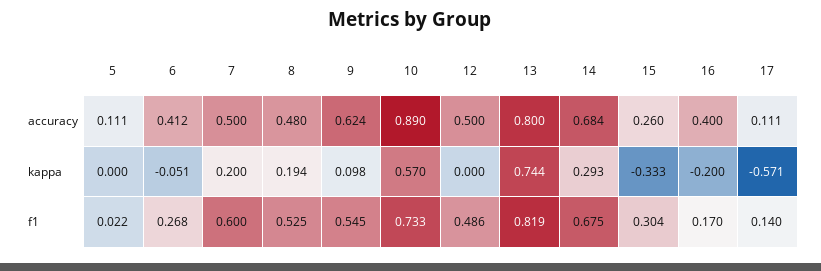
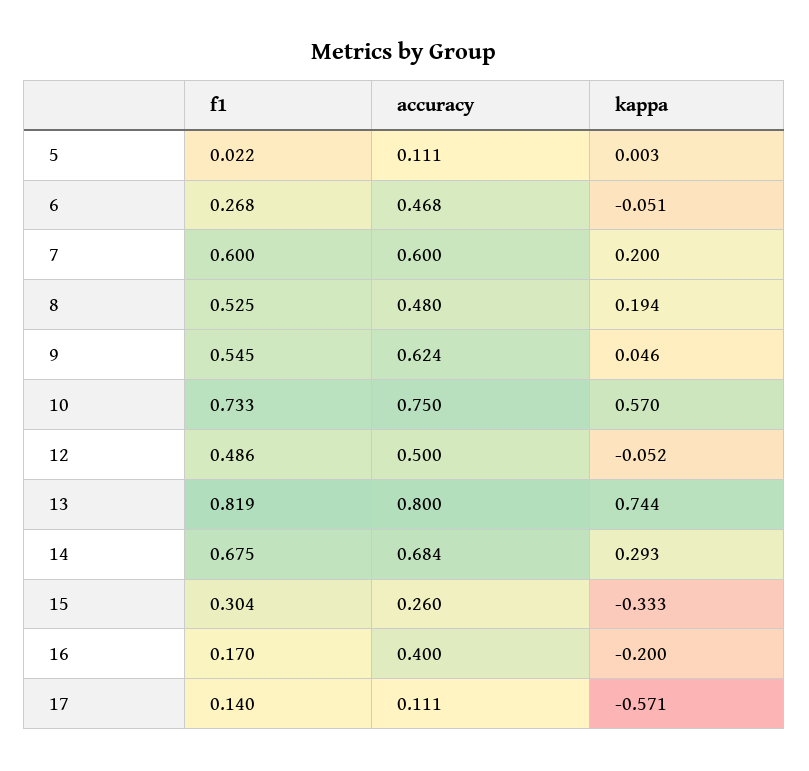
  {
    "5": {
      "accuracy": 0.111,
-     "kappa": 0,
+     "kappa": 0.003,
      "f1": 0.022
    },
    "6": {
-     "accuracy": 0.412,
+     "accuracy": 0.468,
      "kappa": -0.051,
      "f1": 0.268
    },
    "7": {
-     "accuracy": 0.5,
+     "accuracy": 0.6,
      "kappa": 0.2,
      "f1": 0.6
    },
    "8": {
      "accuracy": 0.48,
      "kappa": 0.194,
      "f1": 0.525
    },
    "9": {
      "accuracy": 0.624,
-     "kappa": 0.098,
+     "kappa": 0.046,
      "f1": 0.545
    },
    "10": {
-     "accuracy": 0.89,
+     "accuracy": 0.75,
      "kappa": 0.57,
      "f1": 0.733
    },
    "12": {
      "accuracy": 0.5,
-     "kappa": 0,
+     "kappa": -0.052,
      "f1": 0.486
    },
    "13": {
      "accuracy": 0.8,
      "kappa": 0.744,
      "f1": 0.819
    },
    "14": {
      "accuracy": 0.684,
      "kappa": 0.293,
      "f1": 0.675
    },
    "15": {
      "accuracy": 0.26,
      "kappa": -0.333,
      "f1": 0.304
    },
    "16": {
      "accuracy": 0.4,
      "kappa": -0.2,
      "f1": 0.17
    },
    "17": {
      "accuracy": 0.111,
      "kappa": -0.571,
      "f1": 0.14
    }
  }

